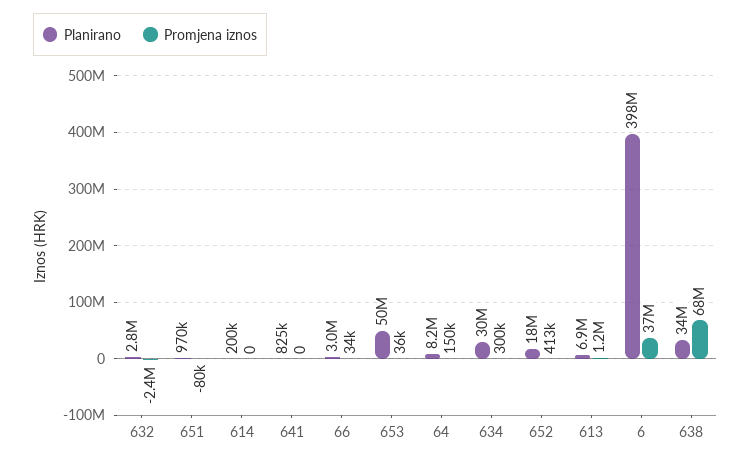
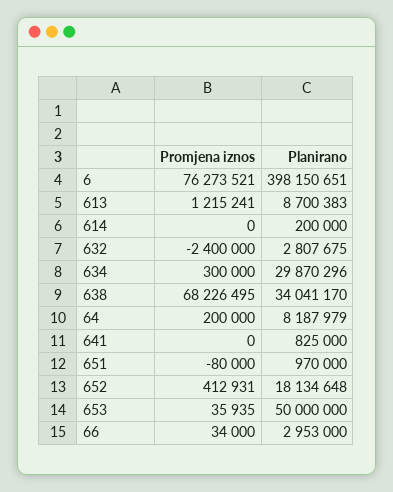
  {
    "Planirano": {
      "632": 2807675,
      "651": 970000,
      "614": 200000,
      "641": 825000,
      "66": 2953000,
      "653": 50000000,
      "64": 8187979,
      "634": 29870296,
      "652": 18134648,
-     "613": 6900000,
+     "613": 8700383,
      "6": 398150651,
      "638": 34041170
    },
    "Promjena iznos": {
      "632": -2400000,
      "651": -80000,
      "614": 0,
      "641": 0,
      "66": 34000,
      "653": 35935,
-     "64": 150000,
+     "64": 200000,
      "634": 300000,
      "652": 412931,
      "613": 1215241,
-     "6": 37000000,
+     "6": 76273521,
      "638": 68226495
    }
  }

